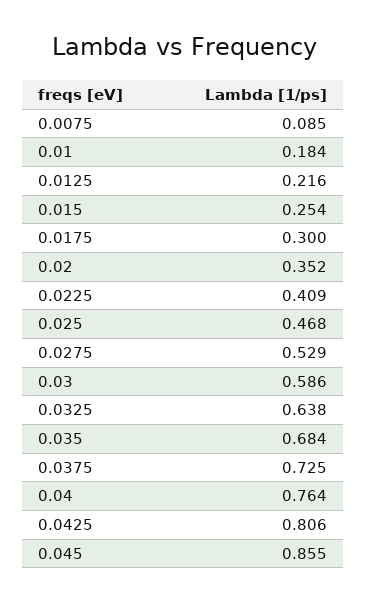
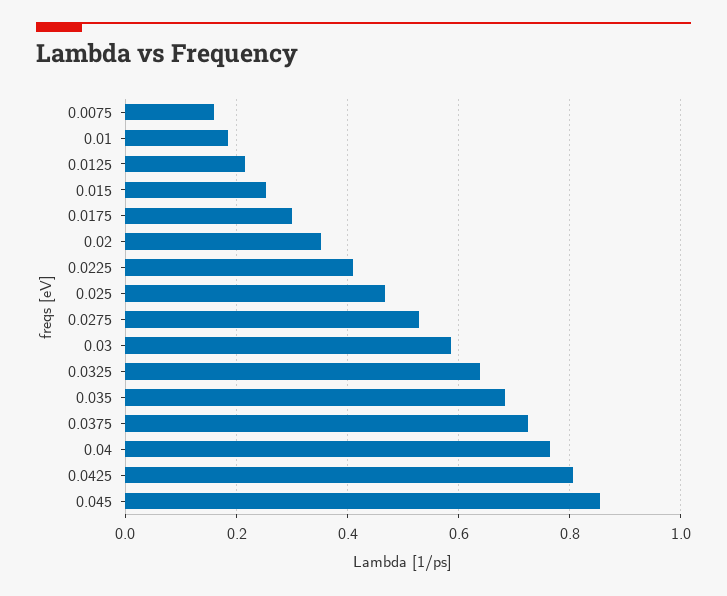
  {
-   "0.0075": 0.085,
+   "0.0075": 0.16,
    "0.01": 0.184,
    "0.0125": 0.216,
    "0.015": 0.254,
    "0.0175": 0.3,
    "0.02": 0.352,
    "0.0225": 0.409,
    "0.025": 0.468,
    "0.0275": 0.529,
    "0.03": 0.586,
    "0.0325": 0.638,
    "0.035": 0.684,
    "0.0375": 0.725,
    "0.04": 0.764,
    "0.0425": 0.806,
    "0.045": 0.855
  }

